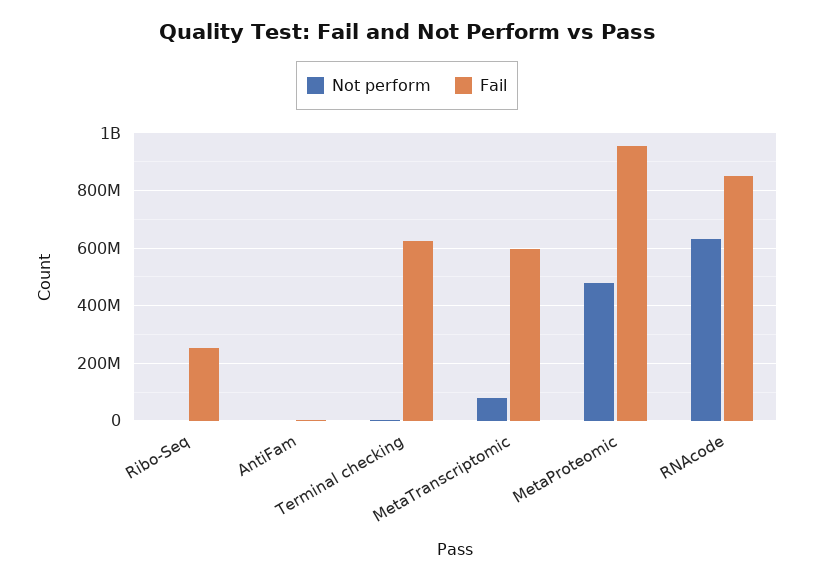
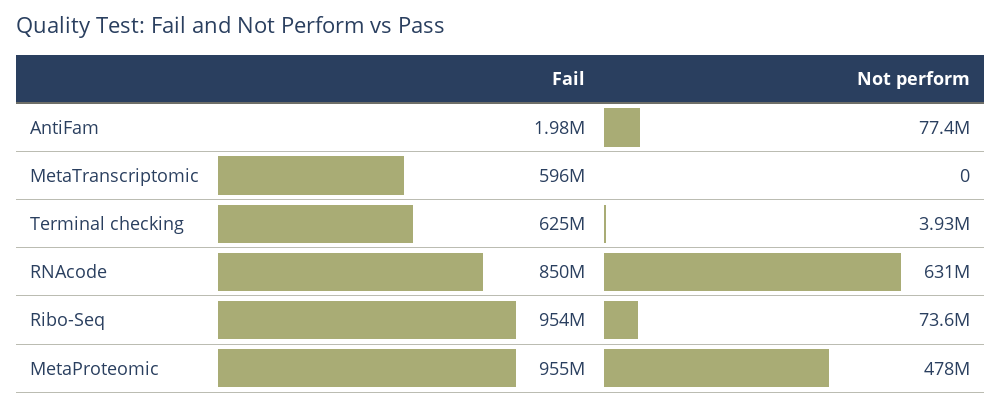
  {
    "Not perform": {
-     "Ribo-Seq": 0,
+     "Ribo-Seq": 73600000,
-     "AntiFam": 0,
+     "AntiFam": 77400000,
      "Terminal checking": 3930000,
-     "MetaTranscriptomic": 75000000,
+     "MetaTranscriptomic": 0,
      "MetaProteomic": 478000000,
      "RNAcode": 631000000
    },
    "Fail": {
-     "Ribo-Seq": 250000000,
+     "Ribo-Seq": 954000000,
      "AntiFam": 1980000,
      "Terminal checking": 625000000,
      "MetaTranscriptomic": 596000000,
      "MetaProteomic": 955000000,
      "RNAcode": 850000000
    }
  }

